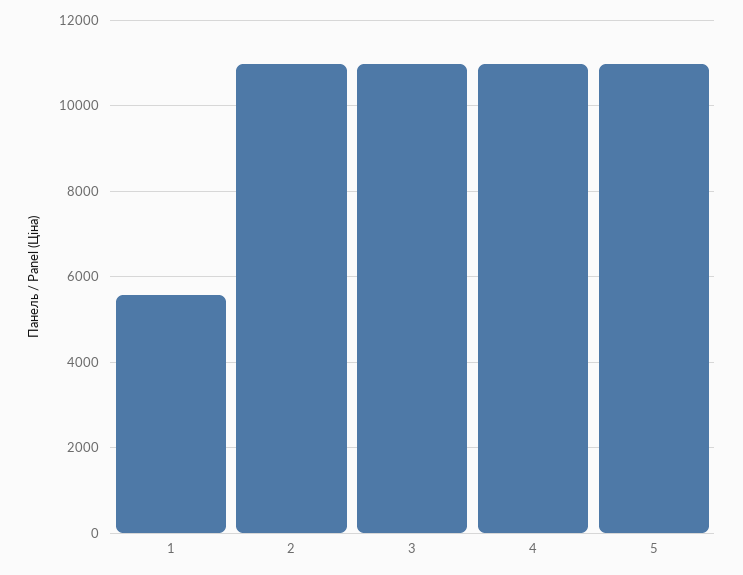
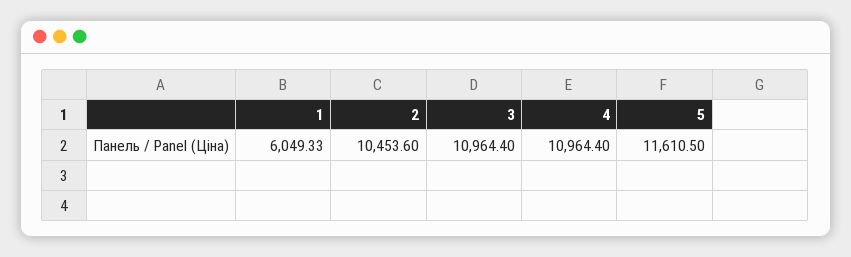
  {
-   "1": 5600,
+   "1": 6049.33,
-   "2": 11000,
+   "2": 10453.6,
    "3": 10964.4,
    "4": 10964.4,
-   "5": 11000
+   "5": 11610.5
  }

